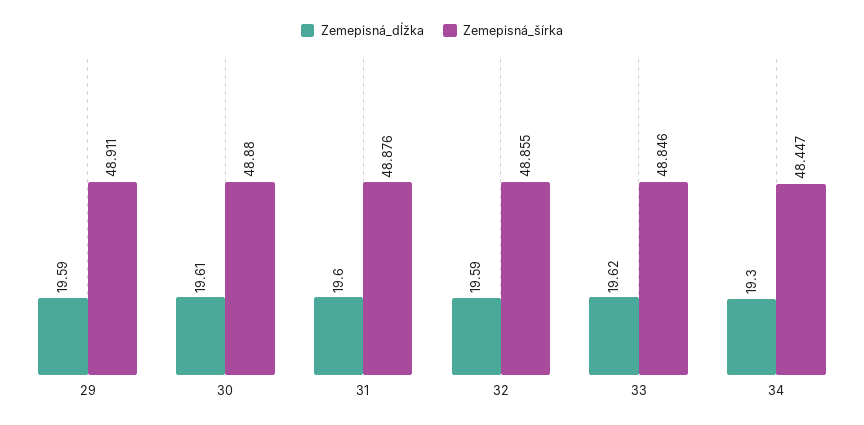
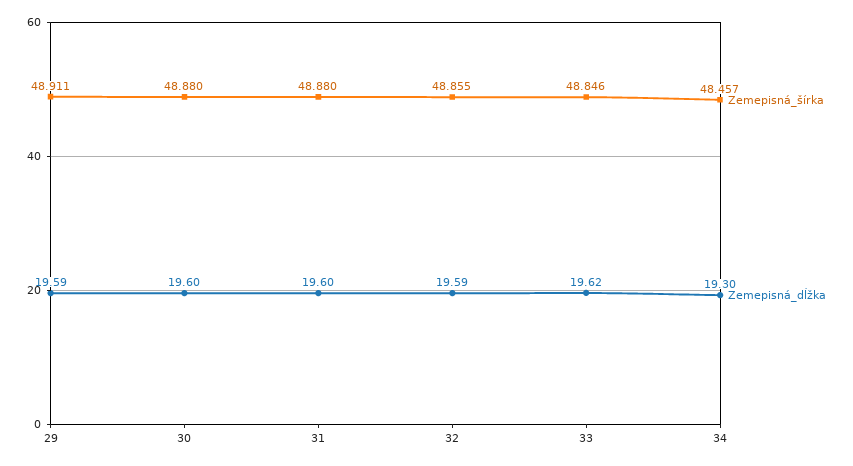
  {
    "Zemepisná_dĺžka": {
      "29": 19.59,
-     "30": 19.61,
+     "30": 19.6,
      "31": 19.6,
      "32": 19.59,
      "33": 19.62,
      "34": 19.3
    },
    "Zemepisná_šírka": {
      "29": 48.911,
      "30": 48.88,
-     "31": 48.876,
+     "31": 48.88,
      "32": 48.855,
      "33": 48.846,
-     "34": 48.447
+     "34": 48.457
    }
  }

